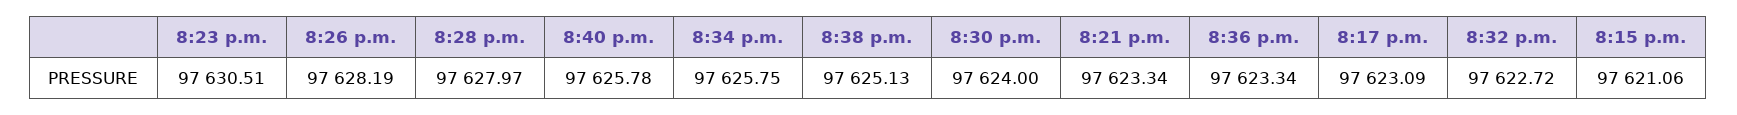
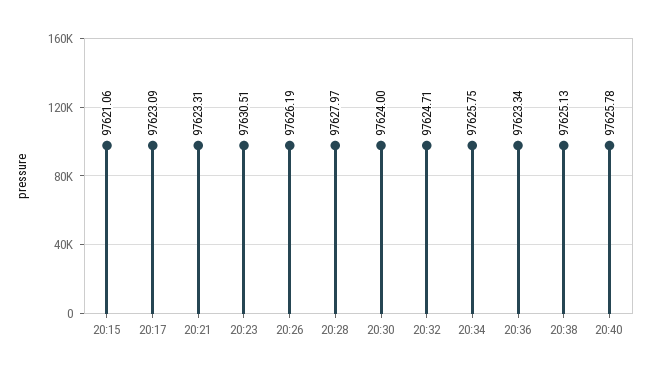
  {
    "8:23 p.m.": 97630.51,
-   "8:26 p.m.": 97628.19,
+   "8:26 p.m.": 97626.19,
    "8:28 p.m.": 97627.97,
    "8:40 p.m.": 97625.78,
    "8:34 p.m.": 97625.75,
    "8:38 p.m.": 97625.13,
    "8:30 p.m.": 97624,
-   "8:21 p.m.": 97623.34,
+   "8:21 p.m.": 97623.31,
    "8:36 p.m.": 97623.34,
    "8:17 p.m.": 97623.09,
-   "8:32 p.m.": 97622.72,
+   "8:32 p.m.": 97624.71,
    "8:15 p.m.": 97621.06
  }

